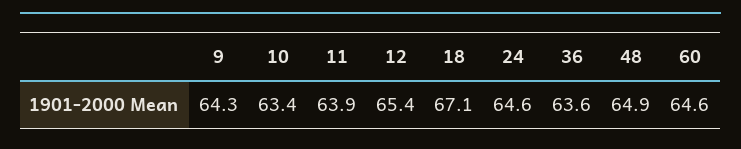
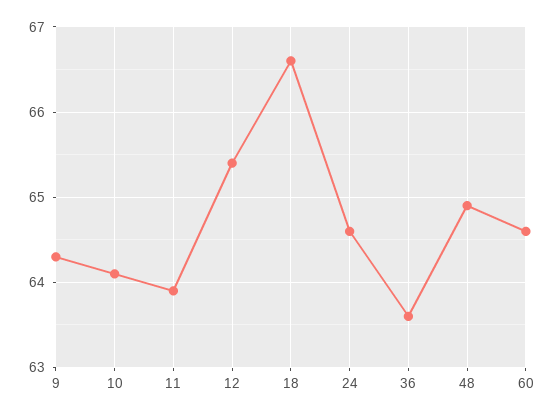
  {
    "9": 64.3,
-   "10": 63.4,
+   "10": 64.1,
    "11": 63.9,
    "12": 65.4,
-   "18": 67.1,
+   "18": 66.6,
    "24": 64.6,
    "36": 63.6,
    "48": 64.9,
    "60": 64.6
  }

